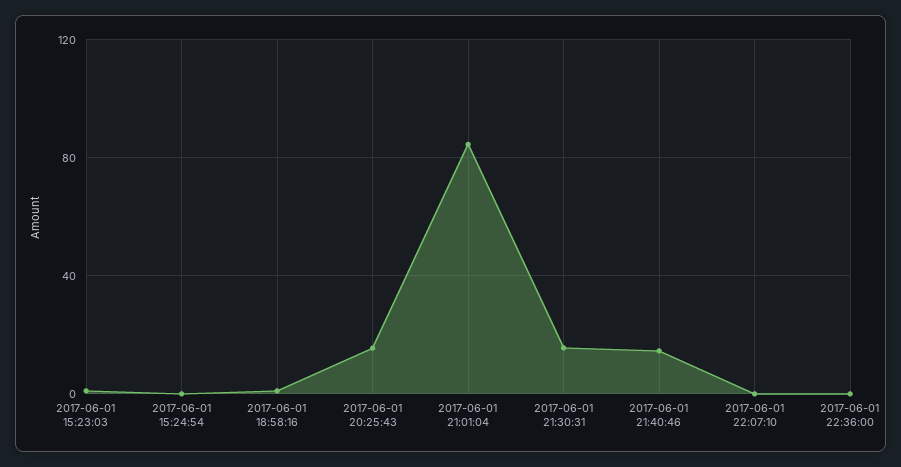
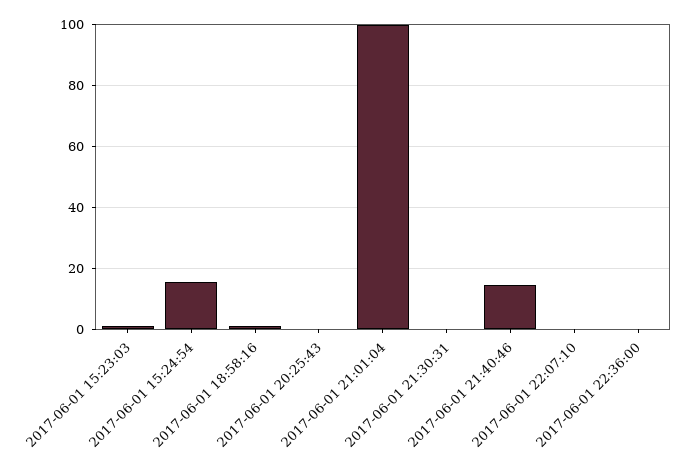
  {
    "2017-06-01 15:23:03": 2,
-   "2017-06-01 15:24:54": 0,
+   "2017-06-01 15:24:54": 16,
    "2017-06-01 18:58:16": 2,
-   "2017-06-01 20:25:43": 15,
+   "2017-06-01 20:25:43": 0,
-   "2017-06-01 21:01:04": 85,
+   "2017-06-01 21:01:04": 100,
-   "2017-06-01 21:30:31": 15,
+   "2017-06-01 21:30:31": 0,
    "2017-06-01 21:40:46": 14,
    "2017-06-01 22:07:10": 0,
    "2017-06-01 22:36:00": 0
  }

